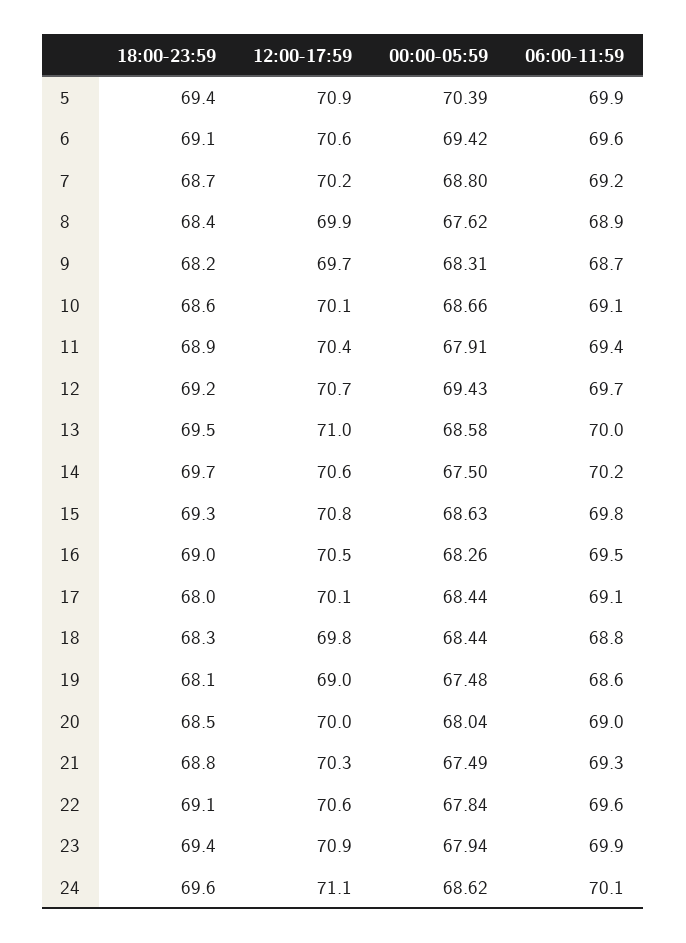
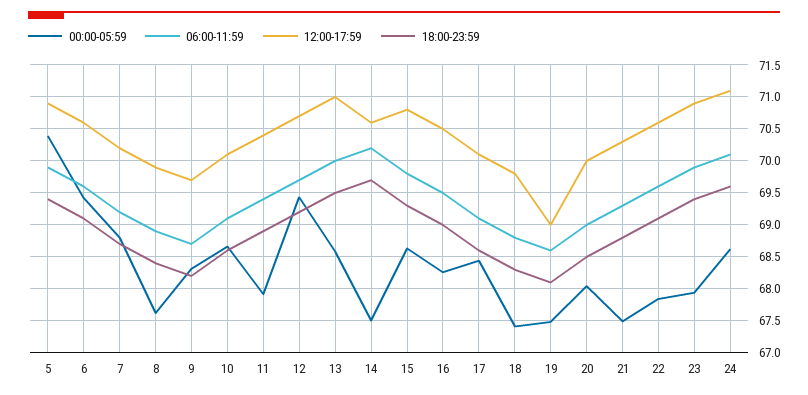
  {
    "18:00-23:59": {
      "5": 69.4,
      "6": 69.1,
      "7": 68.7,
      "8": 68.4,
      "9": 68.2,
      "10": 68.6,
      "11": 68.9,
      "12": 69.2,
      "13": 69.5,
      "14": 69.7,
      "15": 69.3,
      "16": 69,
-     "17": 68,
+     "17": 68.6,
      "18": 68.3,
      "19": 68.1,
      "20": 68.5,
      "21": 68.8,
      "22": 69.1,
      "23": 69.4,
      "24": 69.6
    },
    "12:00-17:59": {
      "5": 70.9,
      "6": 70.6,
      "7": 70.2,
      "8": 69.9,
      "9": 69.7,
      "10": 70.1,
      "11": 70.4,
      "12": 70.7,
      "13": 71,
      "14": 70.6,
      "15": 70.8,
      "16": 70.5,
      "17": 70.1,
      "18": 69.8,
      "19": 69,
      "20": 70,
      "21": 70.3,
      "22": 70.6,
      "23": 70.9,
      "24": 71.1
    },
    "00:00-05:59": {
      "5": 70.39,
      "6": 69.42,
      "7": 68.8,
      "8": 67.62,
      "9": 68.31,
      "10": 68.66,
      "11": 67.91,
      "12": 69.43,
      "13": 68.58,
      "14": 67.5,
      "15": 68.63,
      "16": 68.26,
      "17": 68.44,
-     "18": 68.44,
+     "18": 67.4,
      "19": 67.48,
      "20": 68.04,
      "21": 67.49,
      "22": 67.84,
      "23": 67.94,
      "24": 68.62
    },
    "06:00-11:59": {
      "5": 69.9,
      "6": 69.6,
      "7": 69.2,
      "8": 68.9,
      "9": 68.7,
      "10": 69.1,
      "11": 69.4,
      "12": 69.7,
      "13": 70,
      "14": 70.2,
      "15": 69.8,
      "16": 69.5,
      "17": 69.1,
      "18": 68.8,
      "19": 68.6,
      "20": 69,
      "21": 69.3,
      "22": 69.6,
      "23": 69.9,
      "24": 70.1
    }
  }

